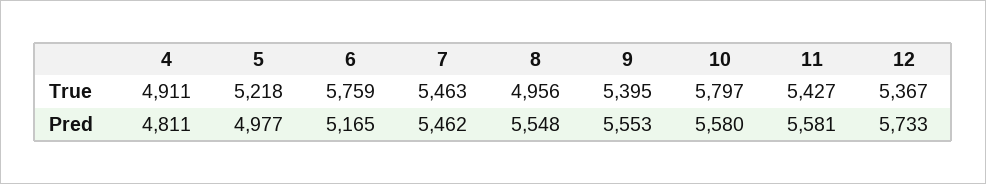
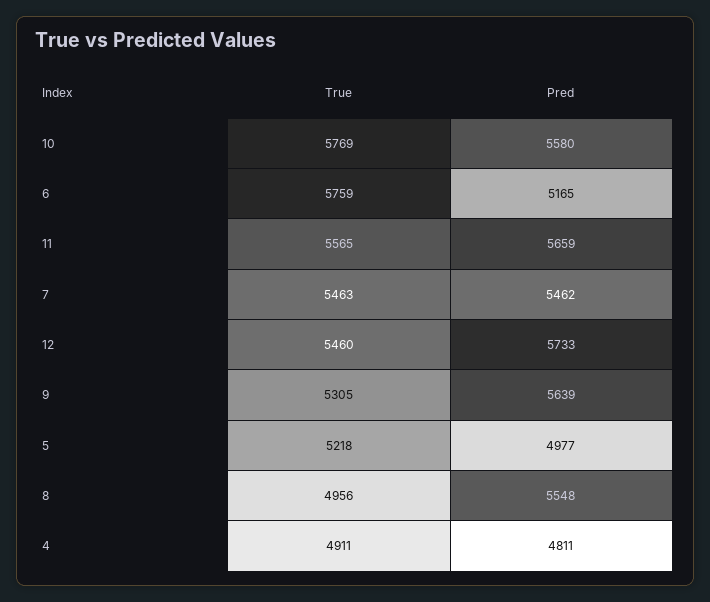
  {
    "4": {
      "True": 4911,
      "Pred": 4811
    },
    "5": {
      "True": 5218,
      "Pred": 4977
    },
    "6": {
      "True": 5759,
      "Pred": 5165
    },
    "7": {
      "True": 5463,
      "Pred": 5462
    },
    "8": {
      "True": 4956,
      "Pred": 5548
    },
    "9": {
-     "True": 5395,
+     "True": 5305,
-     "Pred": 5553
+     "Pred": 5639
    },
    "10": {
-     "True": 5797,
+     "True": 5769,
      "Pred": 5580
    },
    "11": {
-     "True": 5427,
+     "True": 5565,
-     "Pred": 5581
+     "Pred": 5659
    },
    "12": {
-     "True": 5367,
+     "True": 5460,
      "Pred": 5733
    }
  }

